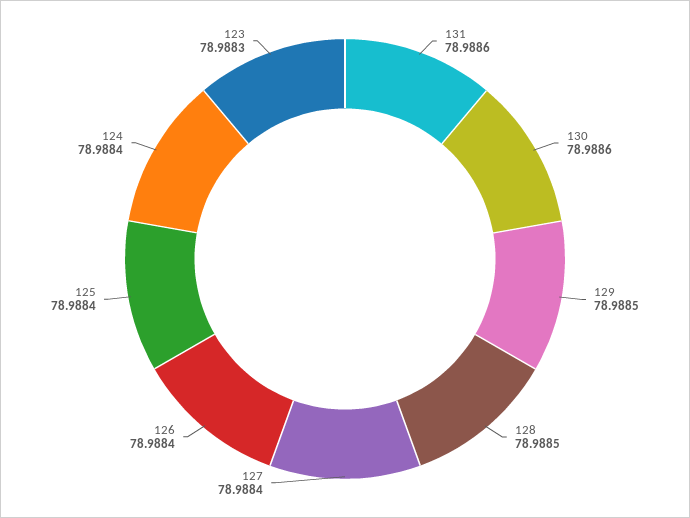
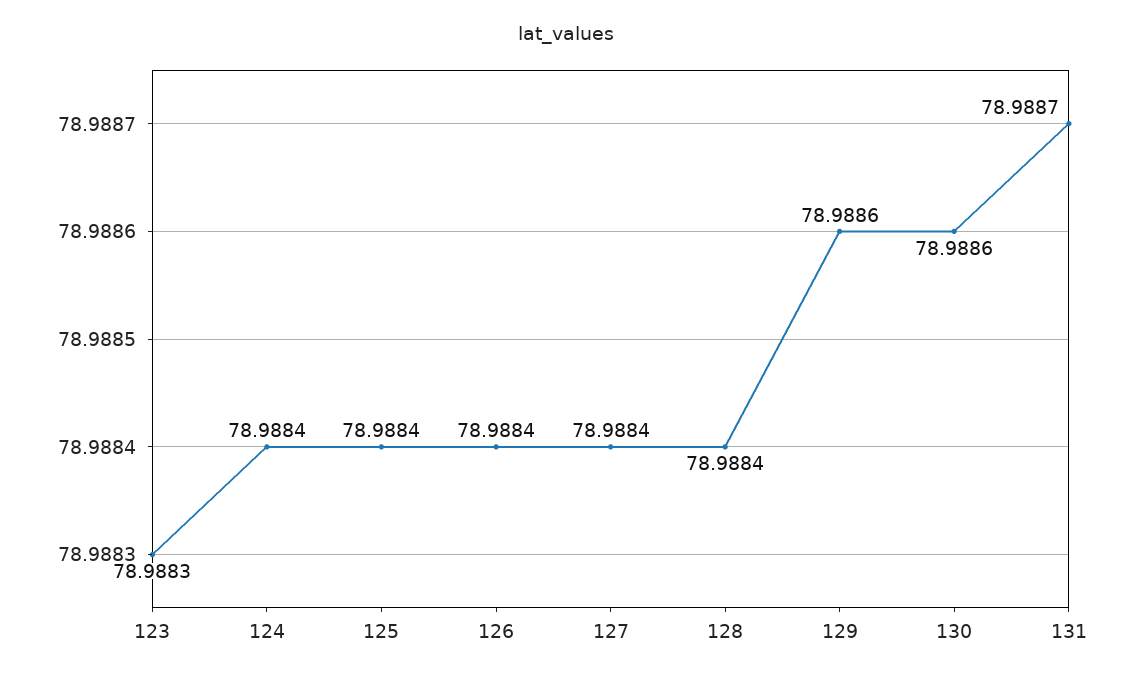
  {
-   "131": 78.9886,
+   "131": 78.9887,
    "130": 78.9886,
-   "129": 78.9885,
+   "129": 78.9886,
-   "128": 78.9885,
+   "128": 78.9884,
    "127": 78.9884,
    "126": 78.9884,
    "125": 78.9884,
    "124": 78.9884,
    "123": 78.9883
  }

